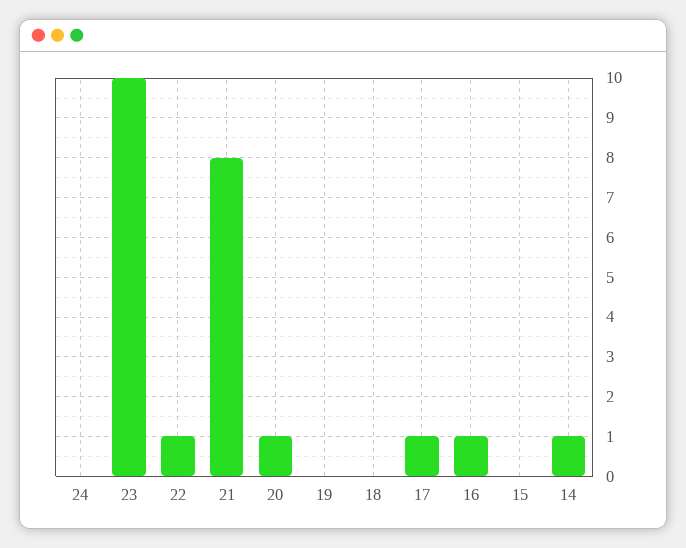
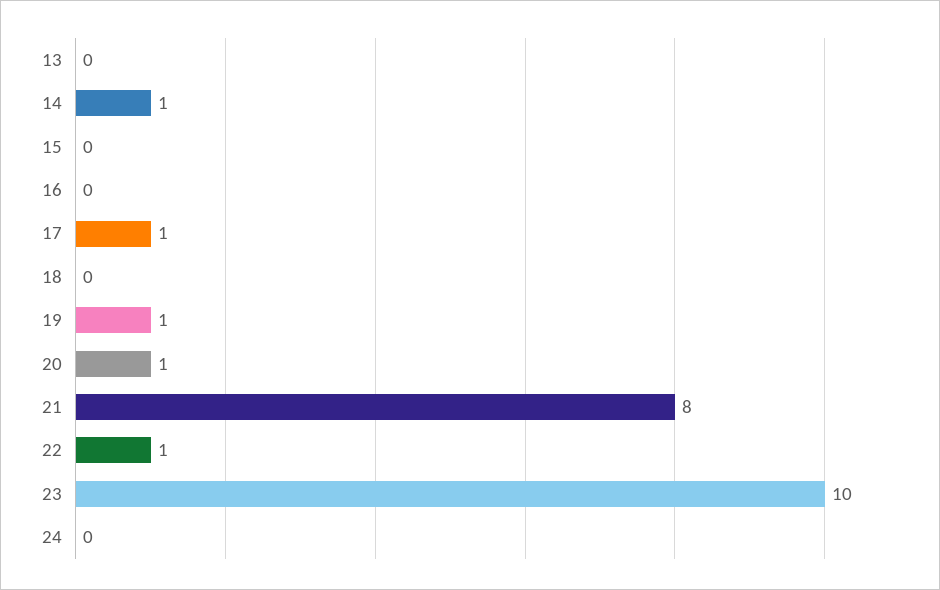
  {
    "24": 0,
    "23": 10,
    "22": 1,
    "21": 8,
    "20": 1,
-   "19": 0,
+   "19": 1,
    "18": 0,
    "17": 1,
-   "16": 1,
+   "16": 0,
    "15": 0,
-   "14": 1
+   "14": 1,
+   "13": 0
  }

